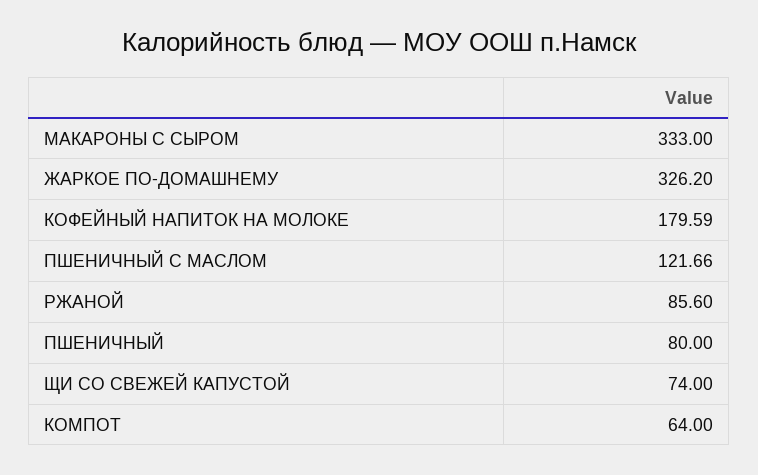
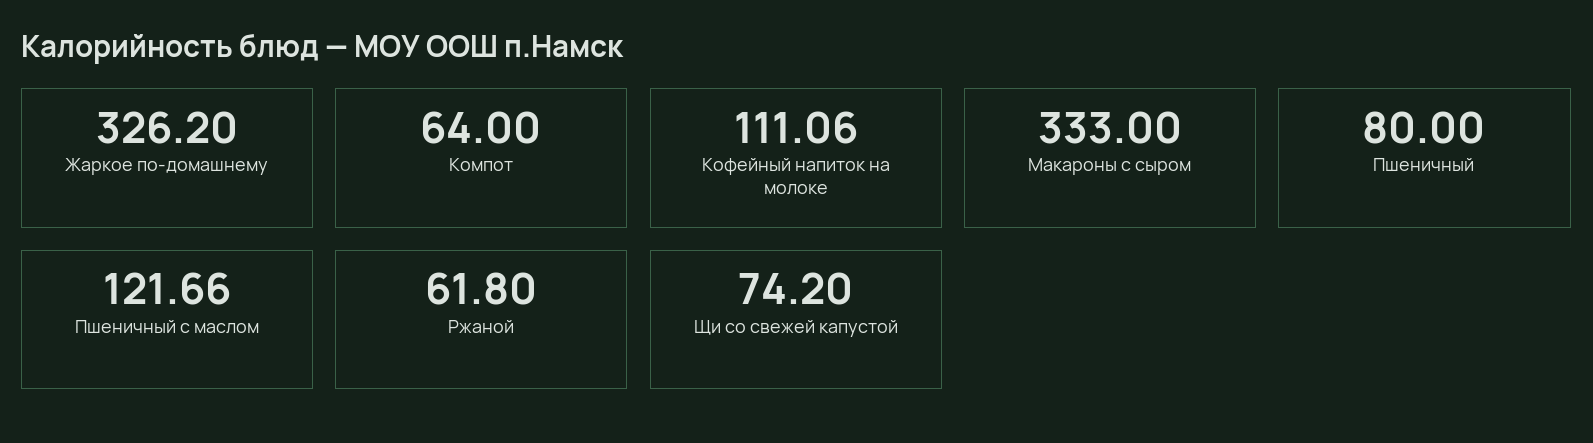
  {
    "МАКАРОНЫ С СЫРОМ": 333,
    "ЖАРКОЕ ПО-ДОМАШНЕМУ": 326.2,
-   "КОФЕЙНЫЙ НАПИТОК НА МОЛОКЕ": 179.59,
+   "КОФЕЙНЫЙ НАПИТОК НА МОЛОКЕ": 111.06,
    "ПШЕНИЧНЫЙ С МАСЛОМ": 121.66,
-   "РЖАНОЙ": 85.6,
+   "РЖАНОЙ": 61.8,
    "ПШЕНИЧНЫЙ": 80,
-   "ЩИ СО СВЕЖЕЙ КАПУСТОЙ": 74,
+   "ЩИ СО СВЕЖЕЙ КАПУСТОЙ": 74.2,
    "КОМПОТ": 64
  }

